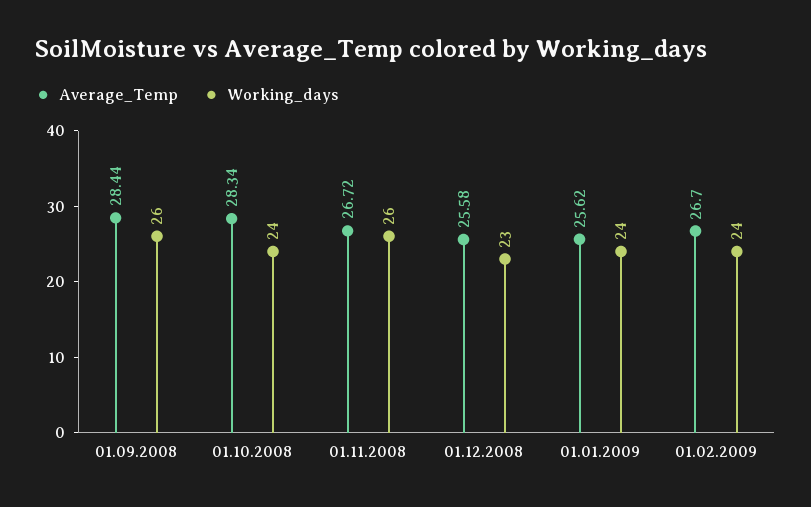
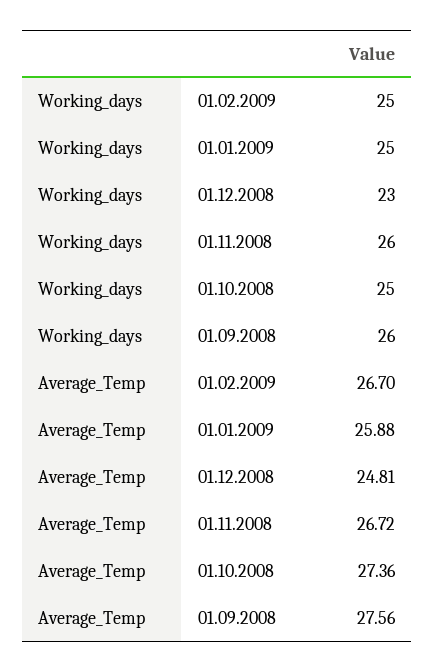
  {
    "Average_Temp": {
-     "01.09.2008": 28.44,
+     "01.09.2008": 27.56,
-     "01.10.2008": 28.34,
+     "01.10.2008": 27.36,
      "01.11.2008": 26.72,
-     "01.12.2008": 25.58,
+     "01.12.2008": 24.81,
-     "01.01.2009": 25.62,
+     "01.01.2009": 25.88,
      "01.02.2009": 26.7
    },
    "Working_days": {
      "01.09.2008": 26,
-     "01.10.2008": 24,
+     "01.10.2008": 25,
      "01.11.2008": 26,
      "01.12.2008": 23,
-     "01.01.2009": 24,
+     "01.01.2009": 25,
-     "01.02.2009": 24
+     "01.02.2009": 25
    }
  }

